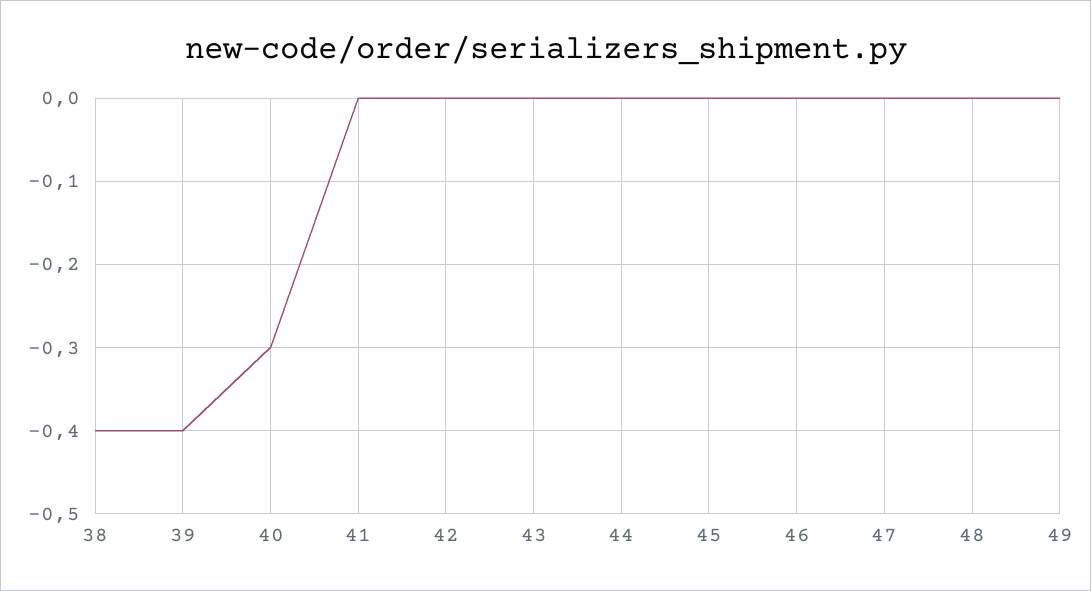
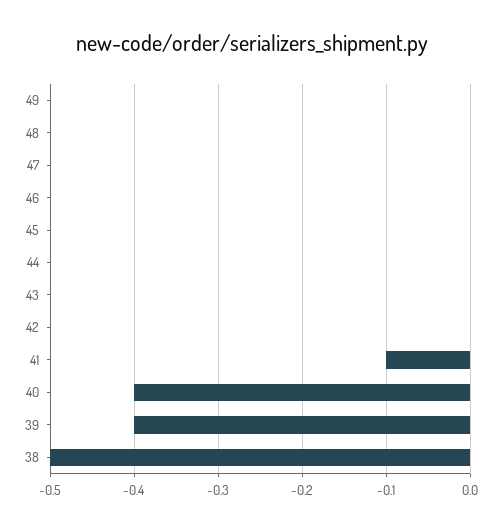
  {
-   "38": -0.4,
+   "38": -0.5,
    "39": -0.4,
-   "40": -0.3,
+   "40": -0.4,
-   "41": 0,
+   "41": -0.1,
    "42": 0,
    "43": 0,
    "44": 0,
    "45": 0,
    "46": 0,
    "47": 0,
    "48": 0,
    "49": 0
  }

